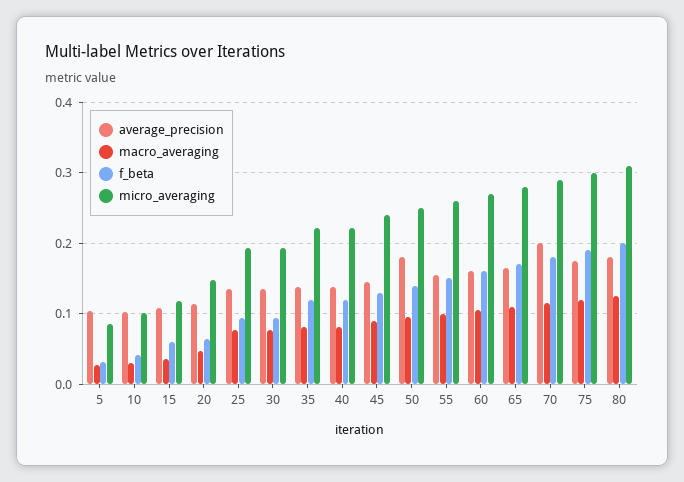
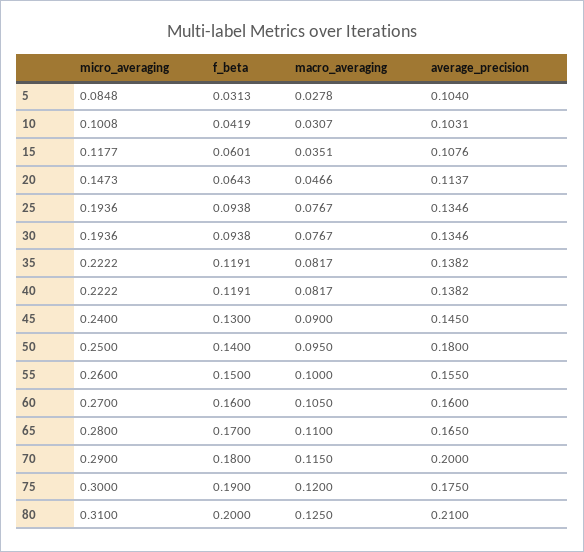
  {
    "average_precision": {
      "5": 0.104,
      "10": 0.1031,
      "15": 0.1076,
      "20": 0.1137,
      "25": 0.1346,
      "30": 0.1346,
      "35": 0.1382,
      "40": 0.1382,
      "45": 0.145,
      "50": 0.18,
      "55": 0.155,
      "60": 0.16,
      "65": 0.165,
      "70": 0.2,
      "75": 0.175,
-     "80": 0.18
+     "80": 0.21
    },
    "macro_averaging": {
      "5": 0.0278,
      "10": 0.0307,
      "15": 0.0351,
      "20": 0.0466,
      "25": 0.0767,
      "30": 0.0767,
      "35": 0.0817,
      "40": 0.0817,
      "45": 0.09,
      "50": 0.095,
      "55": 0.1,
      "60": 0.105,
      "65": 0.11,
      "70": 0.115,
      "75": 0.12,
      "80": 0.125
    },
    "f_beta": {
      "5": 0.0313,
      "10": 0.0419,
      "15": 0.0601,
      "20": 0.0643,
      "25": 0.0938,
      "30": 0.0938,
      "35": 0.1191,
      "40": 0.1191,
      "45": 0.13,
      "50": 0.14,
      "55": 0.15,
      "60": 0.16,
      "65": 0.17,
      "70": 0.18,
      "75": 0.19,
      "80": 0.2
    },
    "micro_averaging": {
      "5": 0.0848,
      "10": 0.1008,
      "15": 0.1177,
      "20": 0.1473,
      "25": 0.1936,
      "30": 0.1936,
      "35": 0.2222,
      "40": 0.2222,
      "45": 0.24,
      "50": 0.25,
      "55": 0.26,
      "60": 0.27,
      "65": 0.28,
      "70": 0.29,
      "75": 0.3,
      "80": 0.31
    }
  }

